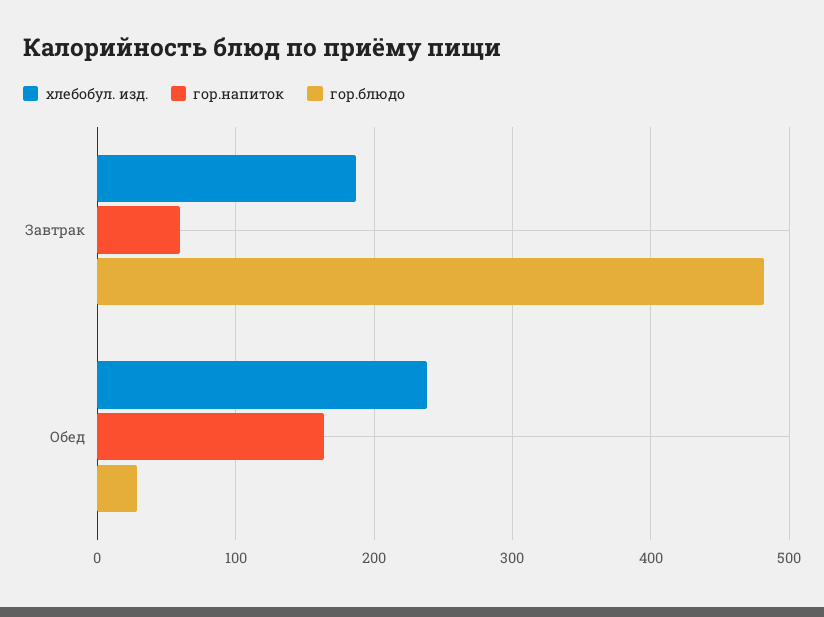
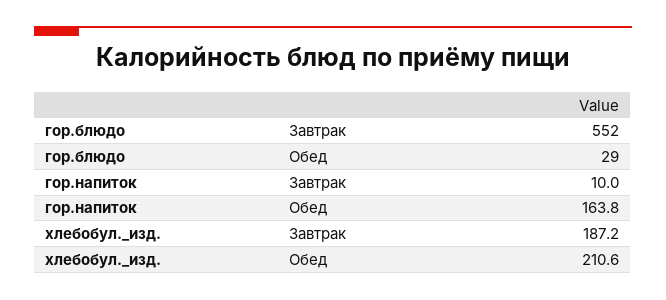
  {
    "хлебобул. изд.": {
      "Завтрак": 187.2,
-     "Обед": 240
+     "Обед": 210.6
    },
    "гор.напиток": {
-     "Завтрак": 60,
+     "Завтрак": 10,
      "Обед": 163.8
    },
    "гор.блюдо": {
-     "Завтрак": 480,
+     "Завтрак": 552,
      "Обед": 29
    }
  }

